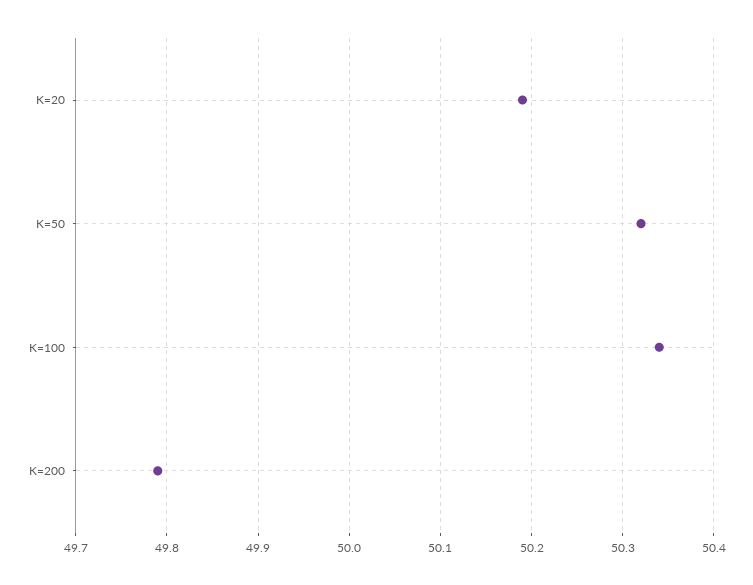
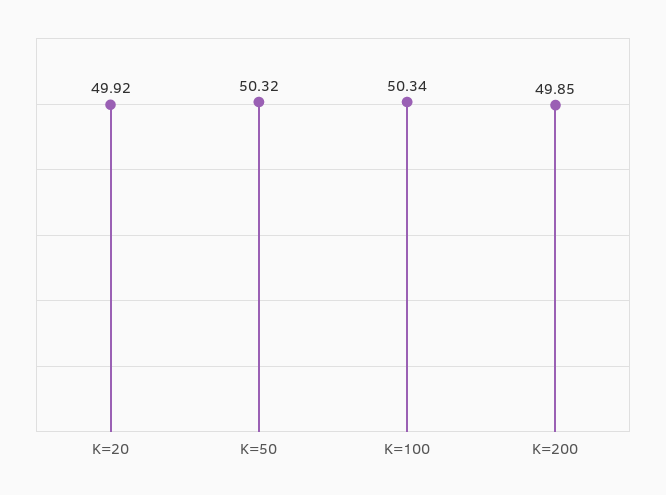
  {
-   "K=20": 50.19,
+   "K=20": 49.92,
    "K=50": 50.32,
    "K=100": 50.34,
-   "K=200": 49.79
+   "K=200": 49.85
  }

